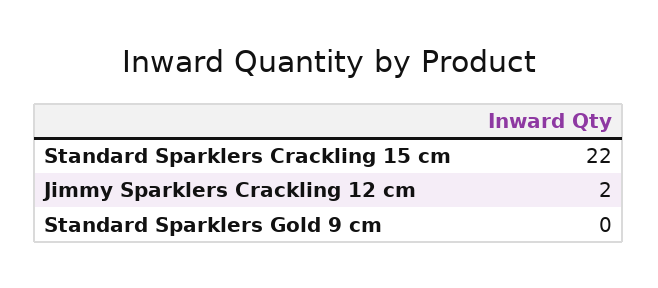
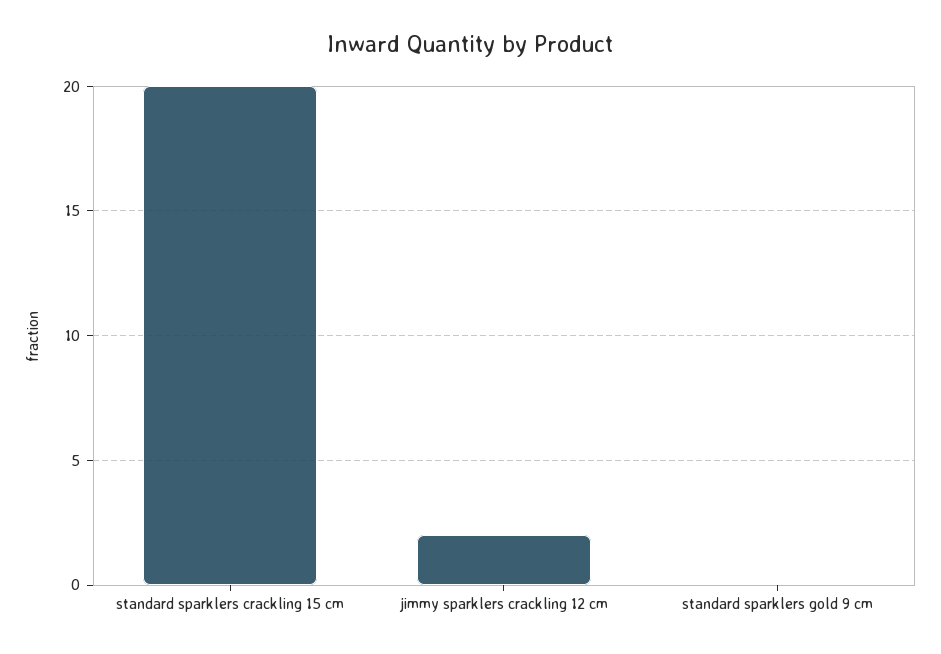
  {
-   "Standard Sparklers Crackling 15 cm": 22,
+   "Standard Sparklers Crackling 15 cm": 20,
    "Jimmy Sparklers Crackling 12 cm": 2,
    "Standard Sparklers Gold 9 cm": 0
  }

